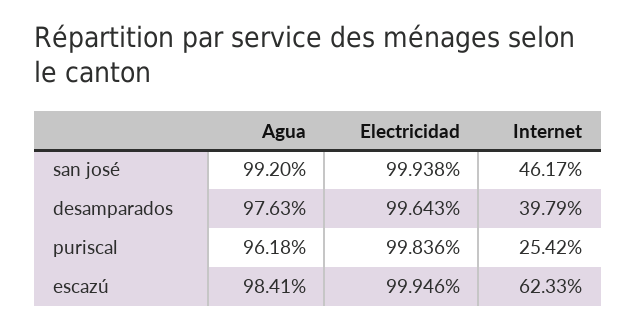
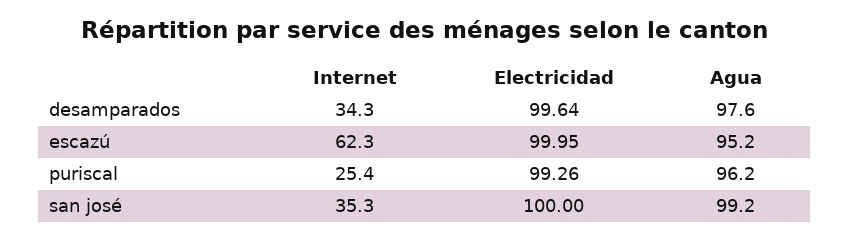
  {
    "Agua": {
      "san josé": 99.2,
      "desamparados": 97.63,
      "puriscal": 96.18,
-     "escazú": 98.41
+     "escazú": 95.2
    },
    "Electricidad": {
-     "san josé": 99.938,
+     "san josé": 100,
      "desamparados": 99.643,
-     "puriscal": 99.836,
+     "puriscal": 99.26,
      "escazú": 99.946
    },
    "Internet": {
-     "san josé": 46.17,
+     "san josé": 35.3,
-     "desamparados": 39.79,
+     "desamparados": 34.3,
      "puriscal": 25.42,
      "escazú": 62.33
    }
  }

